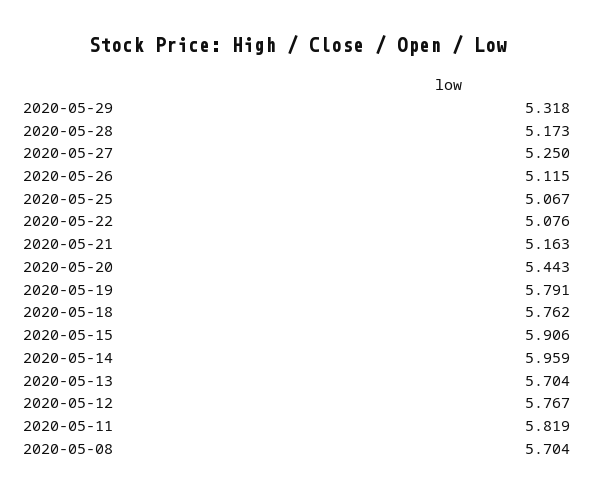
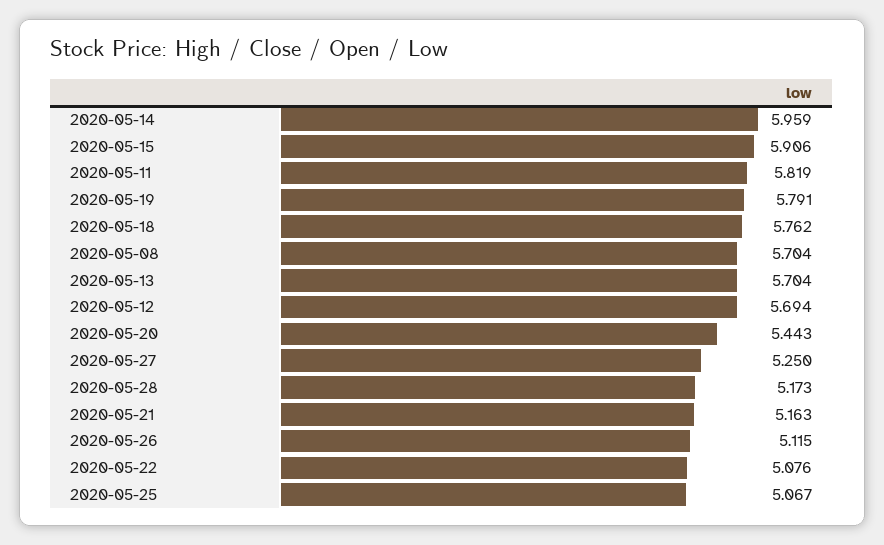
  {
-   "2020-05-29": 5.318,
    "2020-05-28": 5.173,
    "2020-05-27": 5.25,
    "2020-05-26": 5.115,
    "2020-05-25": 5.067,
    "2020-05-22": 5.076,
    "2020-05-21": 5.163,
    "2020-05-20": 5.443,
    "2020-05-19": 5.791,
    "2020-05-18": 5.762,
    "2020-05-15": 5.906,
    "2020-05-14": 5.959,
    "2020-05-13": 5.704,
-   "2020-05-12": 5.767,
+   "2020-05-12": 5.694,
    "2020-05-11": 5.819,
    "2020-05-08": 5.704
  }

